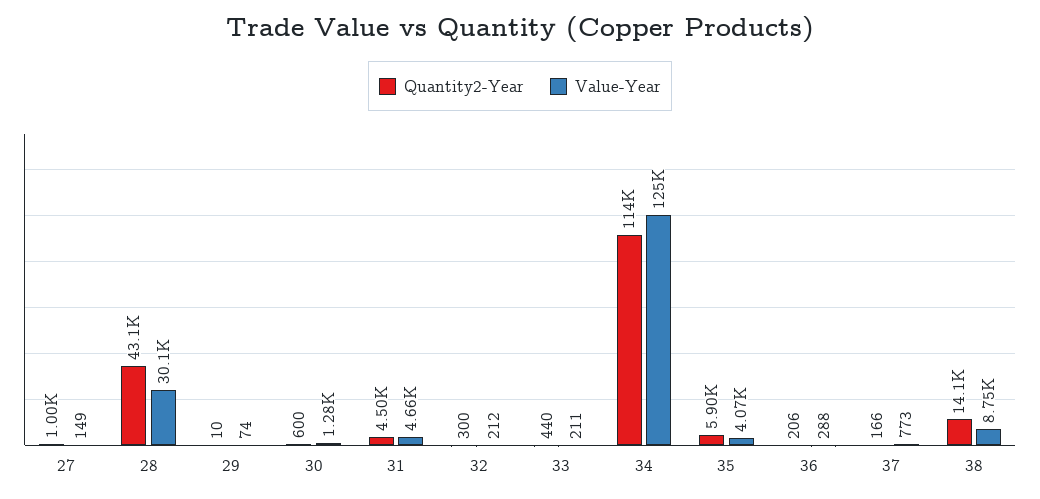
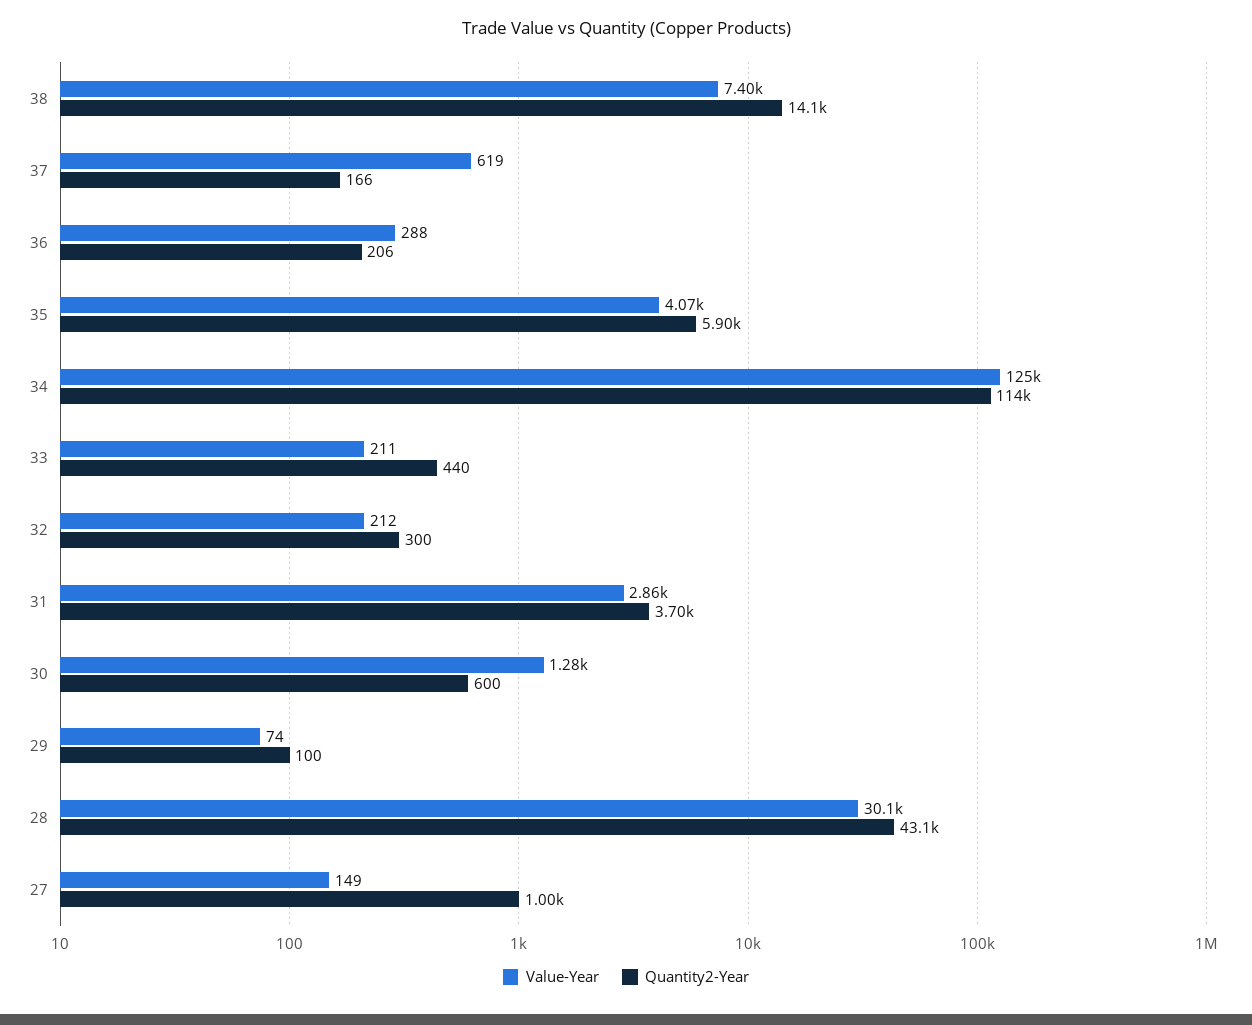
  {
    "Quantity2-Year": {
      "27": 1000,
      "28": 43100,
-     "29": 10,
+     "29": 100,
      "30": 600,
-     "31": 4500,
+     "31": 3700,
      "32": 300,
      "33": 440,
      "34": 114000,
      "35": 5900,
      "36": 206,
      "37": 166,
      "38": 14100
    },
    "Value-Year": {
      "27": 149,
      "28": 30100,
      "29": 74,
      "30": 1280,
-     "31": 4660,
+     "31": 2860,
      "32": 212,
      "33": 211,
      "34": 125000,
      "35": 4070,
      "36": 288,
-     "37": 773,
+     "37": 619,
-     "38": 8750
+     "38": 7400
    }
  }

